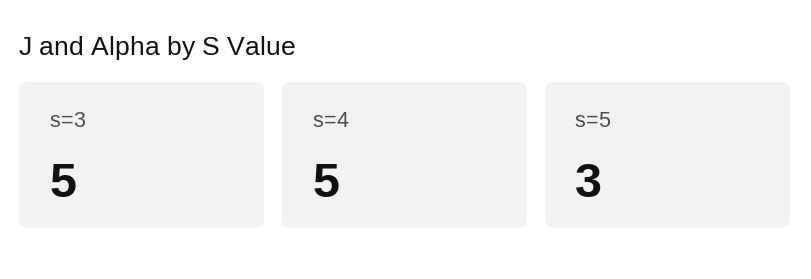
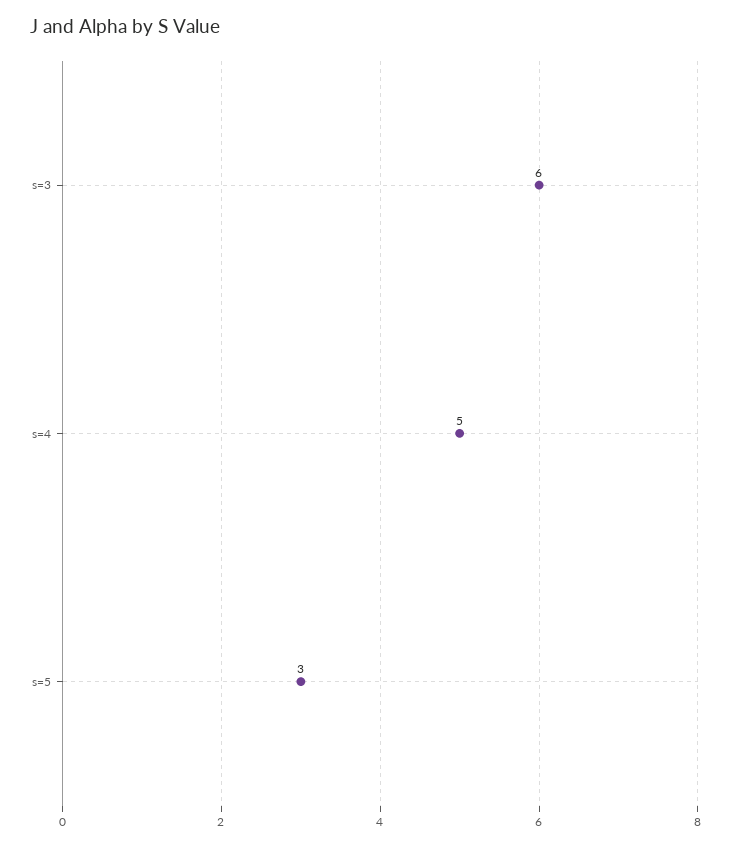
  {
-   "s=3": 5,
+   "s=3": 6,
    "s=4": 5,
    "s=5": 3
  }

